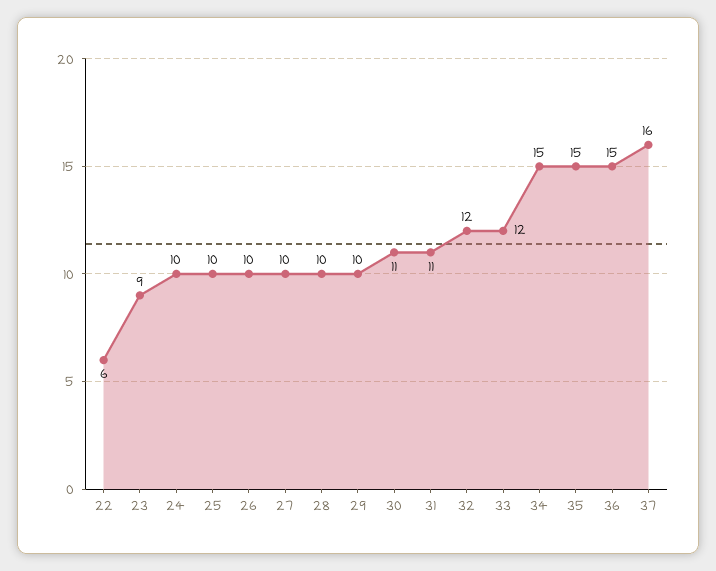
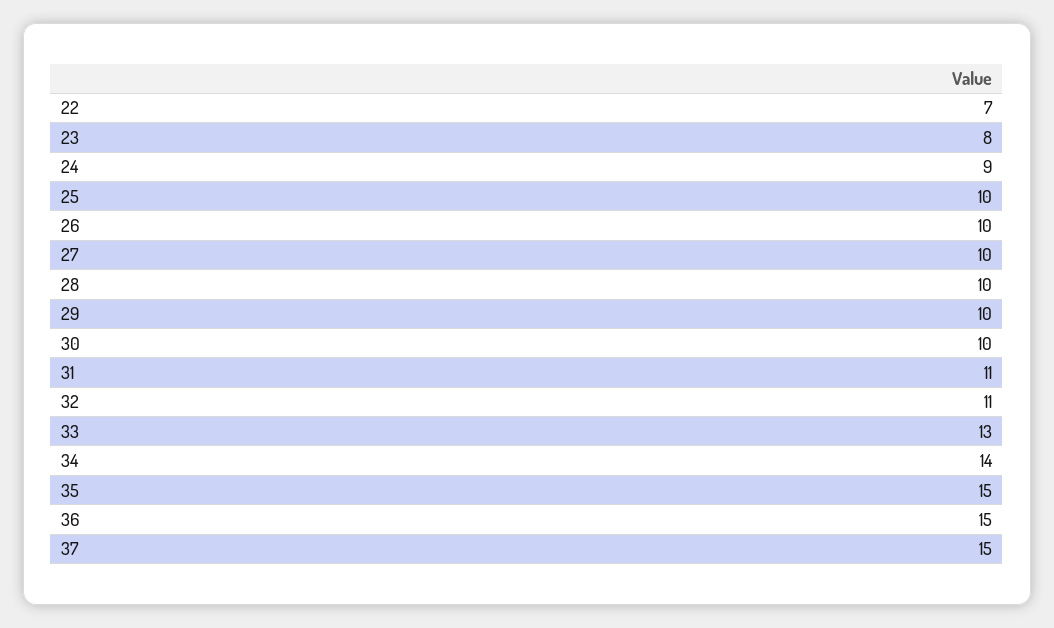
  {
-   "22": 6,
+   "22": 7,
-   "23": 9,
+   "23": 8,
-   "24": 10,
+   "24": 9,
    "25": 10,
    "26": 10,
    "27": 10,
    "28": 10,
    "29": 10,
-   "30": 11,
+   "30": 10,
    "31": 11,
-   "32": 12,
+   "32": 11,
-   "33": 12,
+   "33": 13,
-   "34": 15,
+   "34": 14,
    "35": 15,
    "36": 15,
-   "37": 16
+   "37": 15
  }

